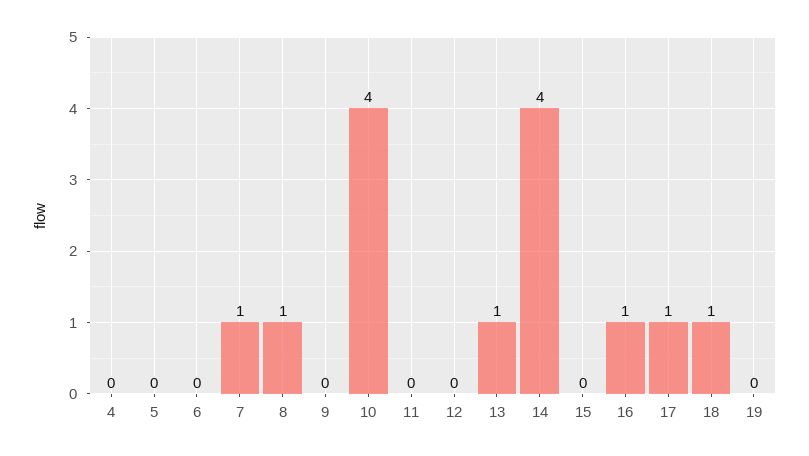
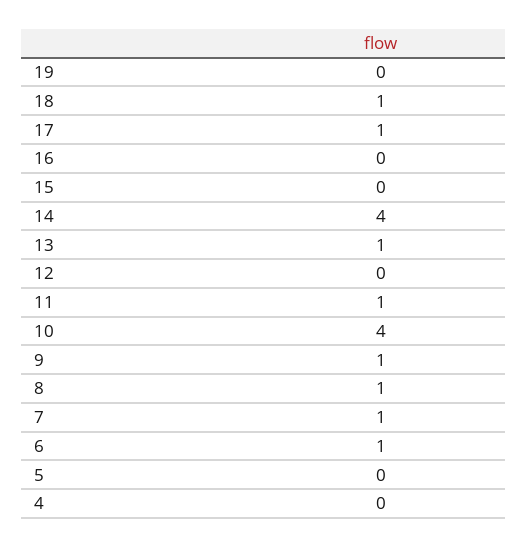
  {
    "4": 0,
    "5": 0,
-   "6": 0,
+   "6": 1,
    "7": 1,
    "8": 1,
-   "9": 0,
+   "9": 1,
    "10": 4,
-   "11": 0,
+   "11": 1,
    "12": 0,
    "13": 1,
    "14": 4,
    "15": 0,
-   "16": 1,
+   "16": 0,
    "17": 1,
    "18": 1,
    "19": 0
  }

